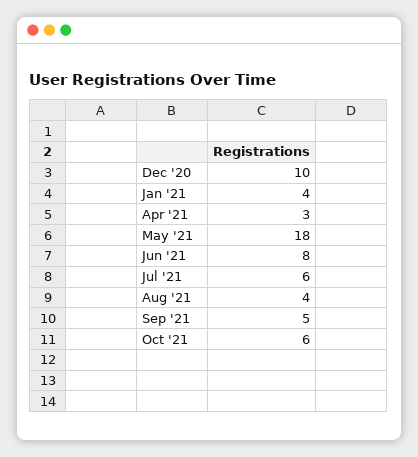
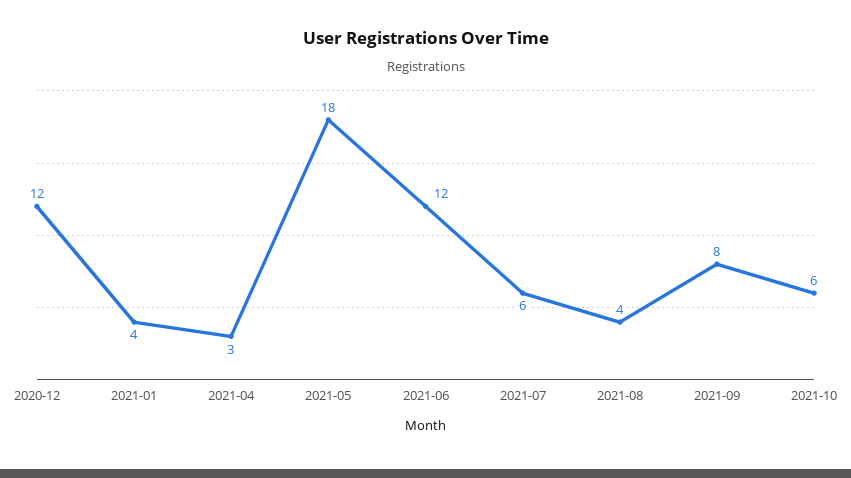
  {
-   "Dec '20": 10,
+   "Dec '20": 12,
    "Jan '21": 4,
    "Apr '21": 3,
    "May '21": 18,
-   "Jun '21": 8,
+   "Jun '21": 12,
    "Jul '21": 6,
    "Aug '21": 4,
-   "Sep '21": 5,
+   "Sep '21": 8,
    "Oct '21": 6
  }

